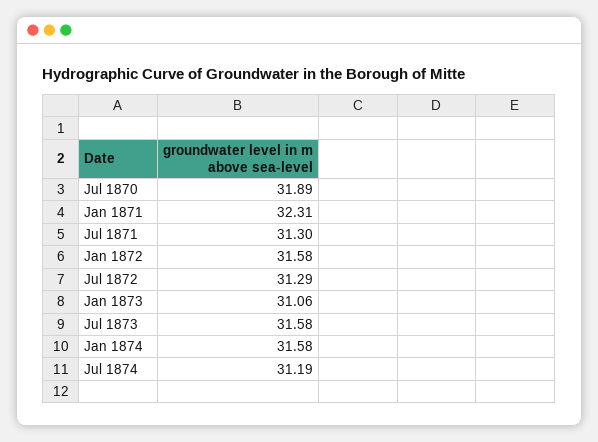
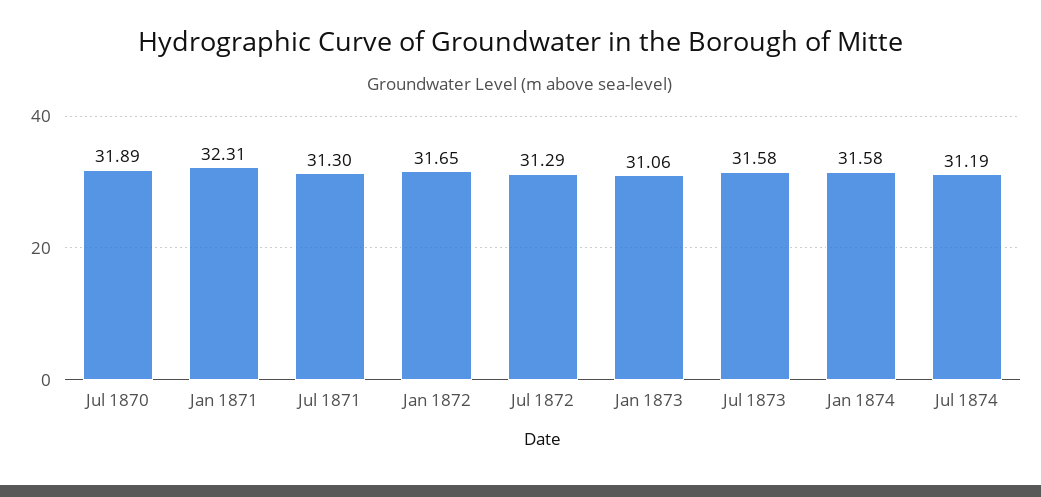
  {
    "Jul 1870": 31.89,
    "Jan 1871": 32.31,
    "Jul 1871": 31.3,
-   "Jan 1872": 31.58,
+   "Jan 1872": 31.65,
    "Jul 1872": 31.29,
    "Jan 1873": 31.06,
    "Jul 1873": 31.58,
    "Jan 1874": 31.58,
    "Jul 1874": 31.19
  }

